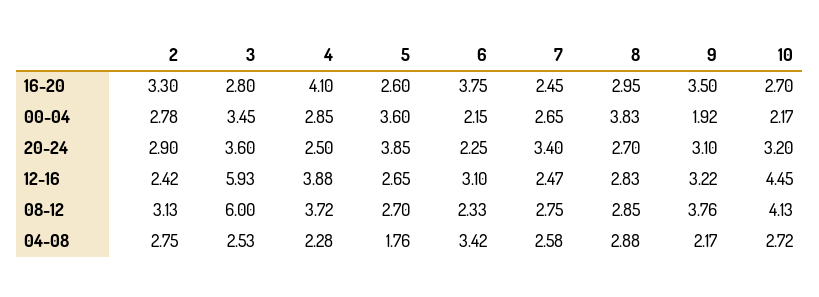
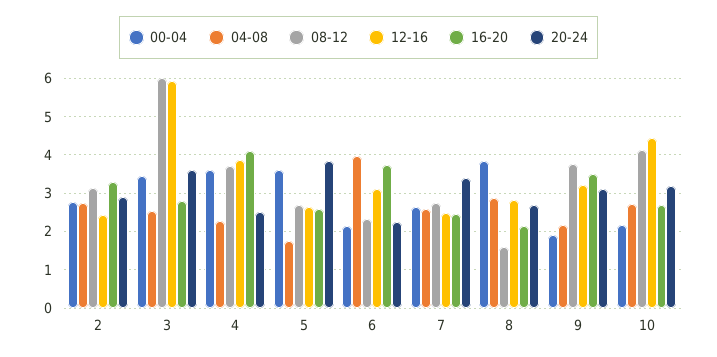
  {
    "16-20": {
      "2": 3.3,
      "3": 2.8,
      "4": 4.1,
      "5": 2.6,
      "6": 3.75,
      "7": 2.45,
-     "8": 2.95,
+     "8": 2.2,
      "9": 3.5,
      "10": 2.7
    },
    "00-04": {
      "2": 2.78,
      "3": 3.45,
-     "4": 2.85,
+     "4": 3.6,
      "5": 3.6,
      "6": 2.15,
      "7": 2.65,
      "8": 3.83,
      "9": 1.92,
      "10": 2.17
    },
    "20-24": {
      "2": 2.9,
      "3": 3.6,
      "4": 2.5,
      "5": 3.85,
      "6": 2.25,
      "7": 3.4,
      "8": 2.7,
      "9": 3.1,
      "10": 3.2
    },
    "12-16": {
      "2": 2.42,
      "3": 5.93,
      "4": 3.88,
      "5": 2.65,
      "6": 3.1,
      "7": 2.47,
      "8": 2.83,
      "9": 3.22,
      "10": 4.45
    },
    "08-12": {
      "2": 3.13,
      "3": 6,
      "4": 3.72,
      "5": 2.7,
      "6": 2.33,
      "7": 2.75,
-     "8": 2.85,
+     "8": 1.6,
      "9": 3.76,
      "10": 4.13
    },
    "04-08": {
      "2": 2.75,
      "3": 2.53,
      "4": 2.28,
      "5": 1.76,
-     "6": 3.42,
+     "6": 4,
      "7": 2.58,
      "8": 2.88,
      "9": 2.17,
      "10": 2.72
    }
  }

